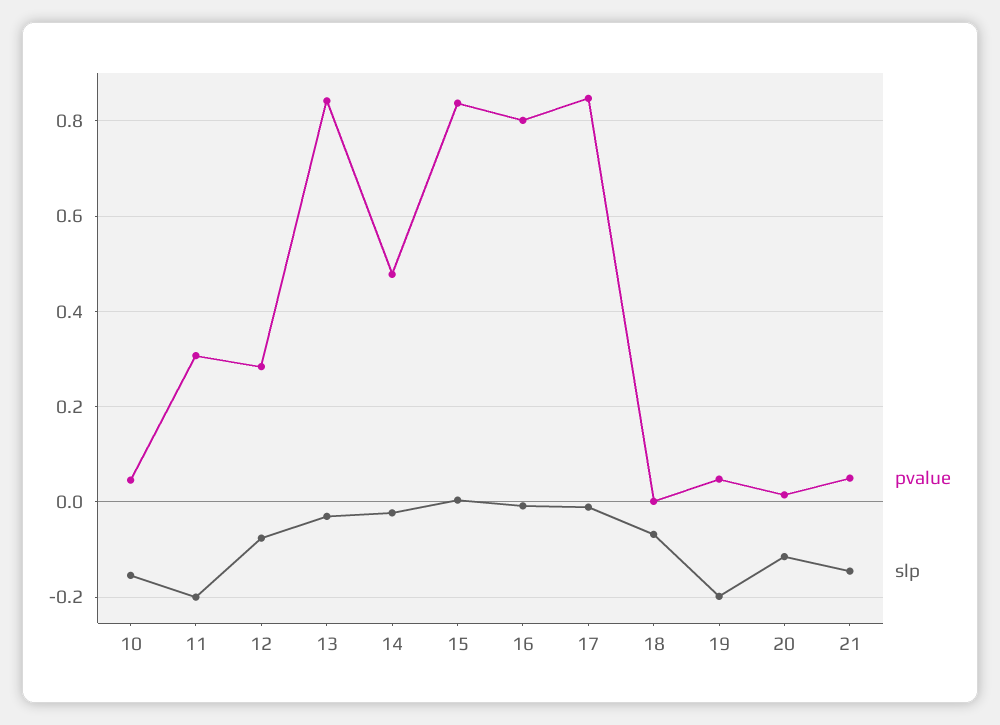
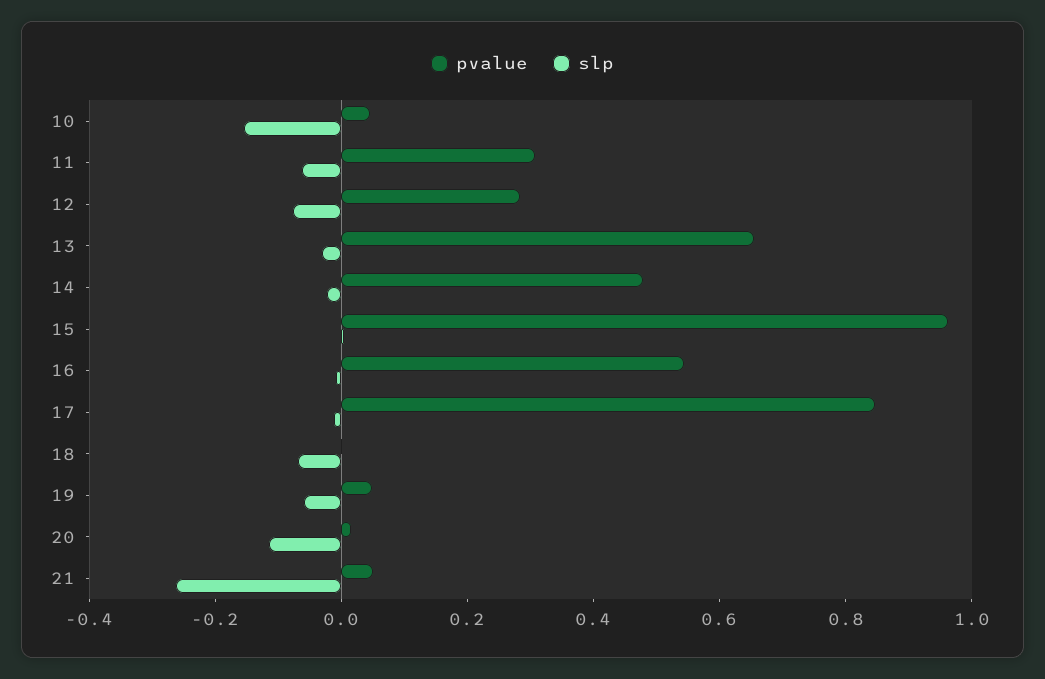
  {
    "pvalue": {
      "10": 0.04,
      "11": 0.3,
      "12": 0.28,
-     "13": 0.84,
+     "13": 0.65,
      "14": 0.48,
-     "15": 0.84,
+     "15": 0.95,
-     "16": 0.8,
+     "16": 0.55,
      "17": 0.84,
      "18": 0,
      "19": 0.04,
      "20": 0.02,
      "21": 0.06
    },
    "slp": {
      "10": -0.16,
-     "11": -0.2,
+     "11": -0.05,
      "12": -0.08,
      "13": -0.04,
      "14": -0.02,
      "15": 0,
      "16": 0,
      "17": -0.02,
      "18": -0.06,
-     "19": -0.2,
+     "19": -0.05,
      "20": -0.12,
-     "21": -0.14
+     "21": -0.25
    }
  }

